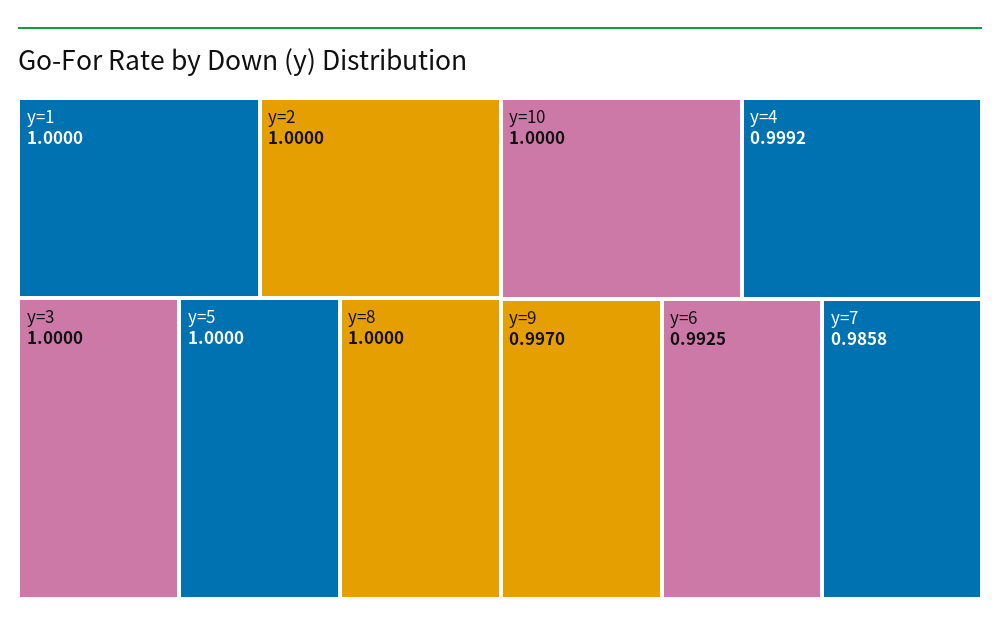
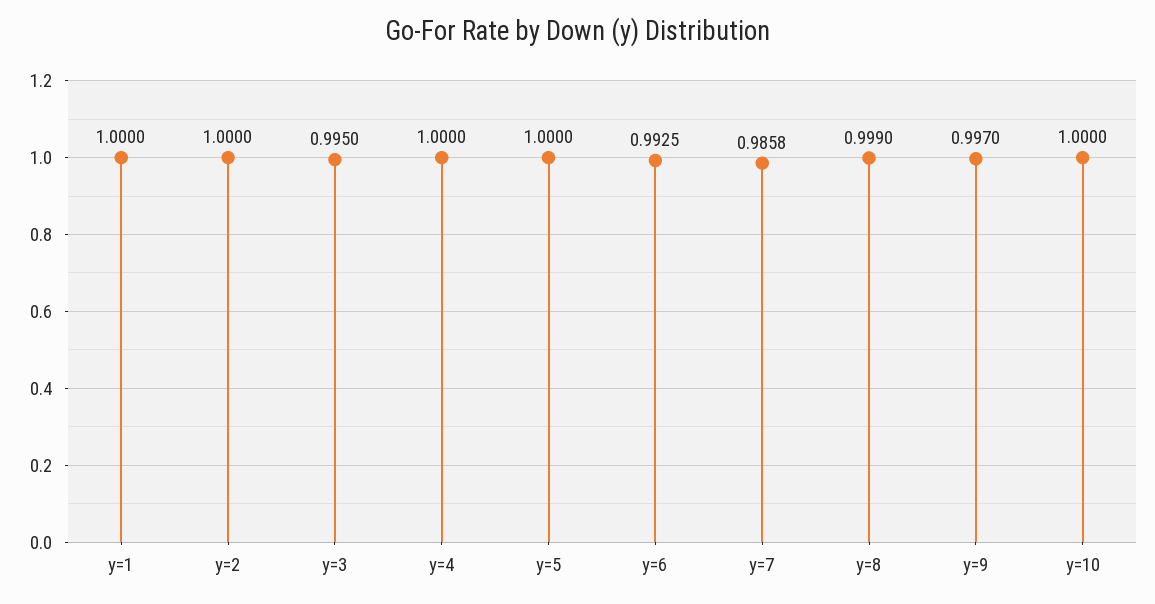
  {
    "y=1": 1,
    "y=2": 1,
-   "y=3": 1,
+   "y=3": 0.995,
    "y=5": 1,
-   "y=8": 1,
+   "y=8": 0.999,
    "y=10": 1,
-   "y=4": 0.9992,
+   "y=4": 1,
    "y=9": 0.997,
    "y=6": 0.9925,
    "y=7": 0.9858
  }

